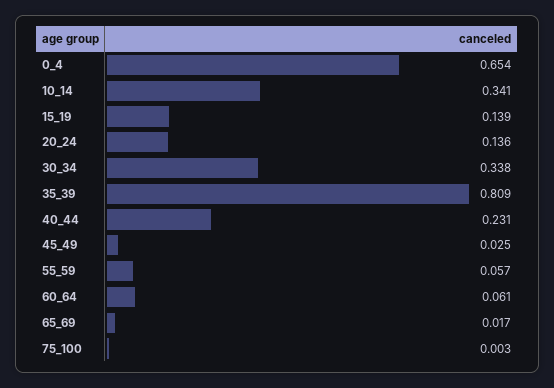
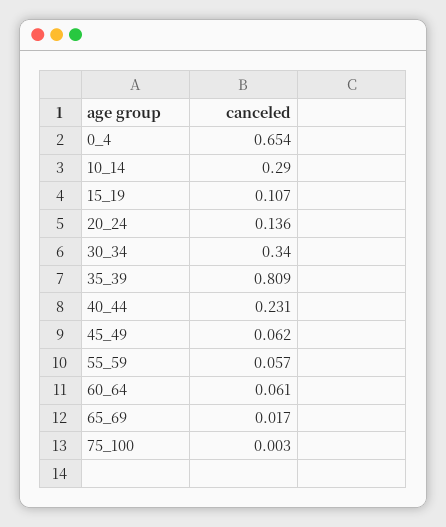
  {
    "0_4": 0.654,
-   "10_14": 0.341,
+   "10_14": 0.29,
-   "15_19": 0.139,
+   "15_19": 0.107,
    "20_24": 0.136,
-   "30_34": 0.338,
+   "30_34": 0.34,
    "35_39": 0.809,
    "40_44": 0.231,
-   "45_49": 0.025,
+   "45_49": 0.062,
    "55_59": 0.057,
    "60_64": 0.061,
    "65_69": 0.017,
    "75_100": 0.003
  }

